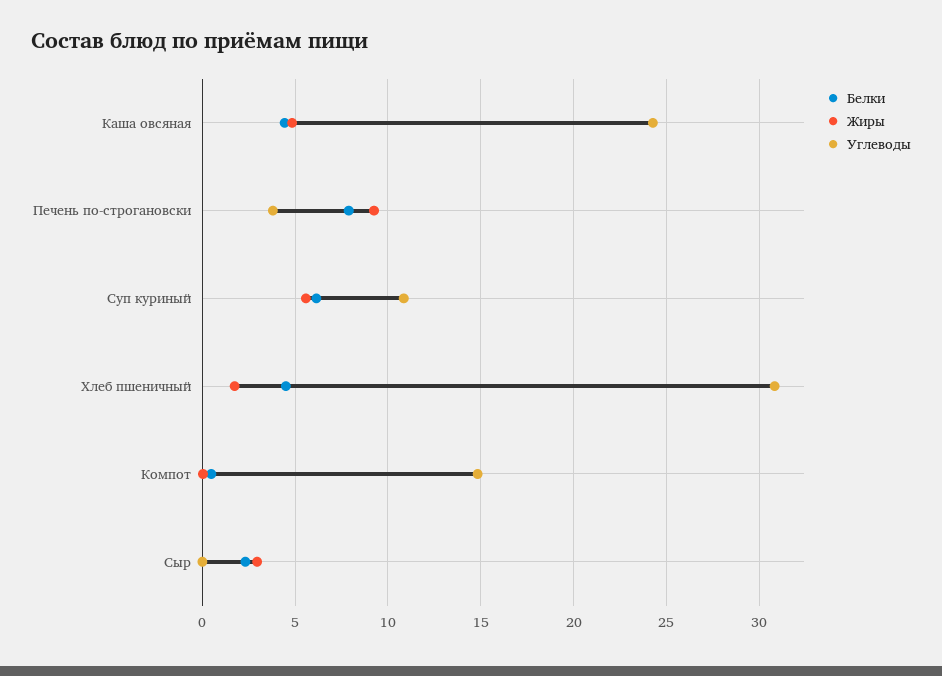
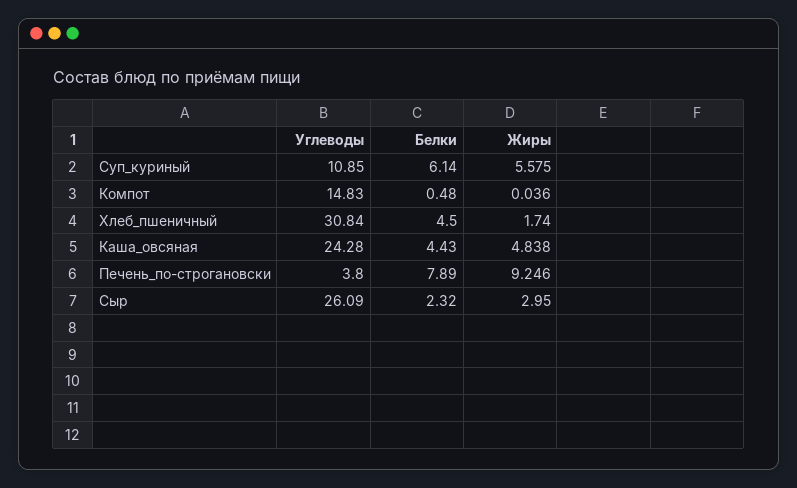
  {
    "Белки": {
      "Каша овсяная": 4.43,
      "Печень по-строгановски": 7.89,
      "Суп куриный": 6.14,
      "Хлеб пшеничный": 4.5,
      "Компот": 0.48,
      "Сыр": 2.32
    },
    "Жиры": {
      "Каша овсяная": 4.838,
      "Печень по-строгановски": 9.246,
      "Суп куриный": 5.575,
      "Хлеб пшеничный": 1.74,
      "Компот": 0.036,
      "Сыр": 2.95
    },
    "Углеводы": {
      "Каша овсяная": 24.28,
      "Печень по-строгановски": 3.8,
      "Суп куриный": 10.85,
      "Хлеб пшеничный": 30.84,
      "Компот": 14.83,
-     "Сыр": 0
+     "Сыр": 26.09
    }
  }

